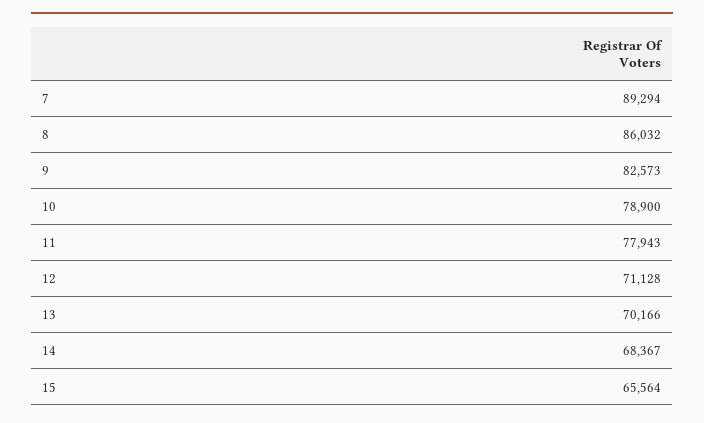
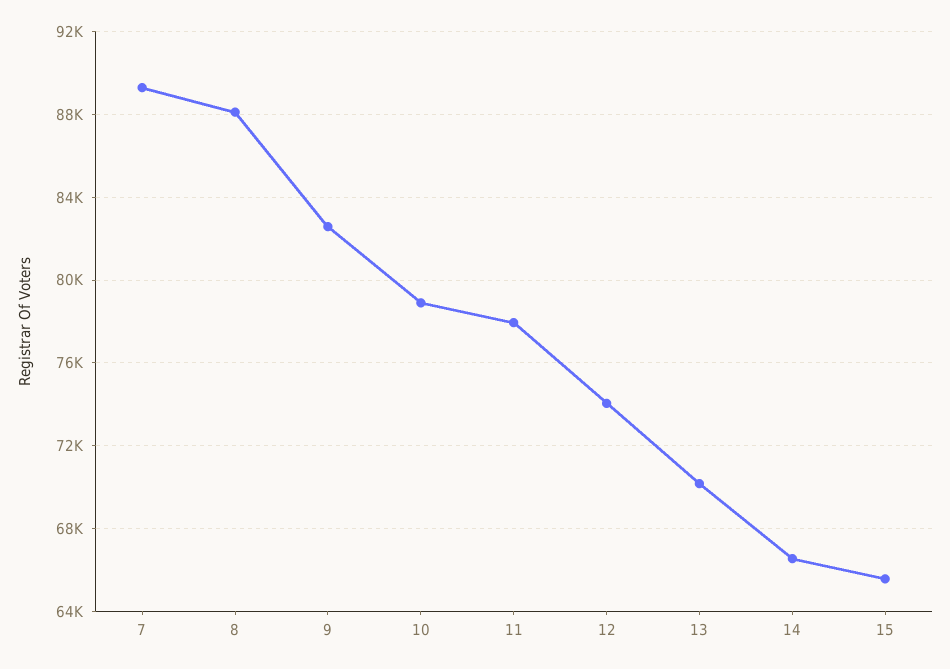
  {
    "7": 89294,
-   "8": 86032,
+   "8": 88000,
    "9": 82573,
    "10": 78900,
    "11": 77943,
-   "12": 71128,
+   "12": 74000,
    "13": 70166,
-   "14": 68367,
+   "14": 66500,
    "15": 65564
  }

